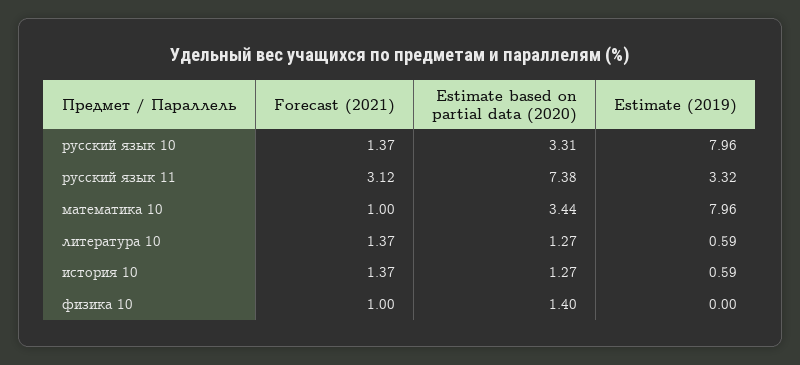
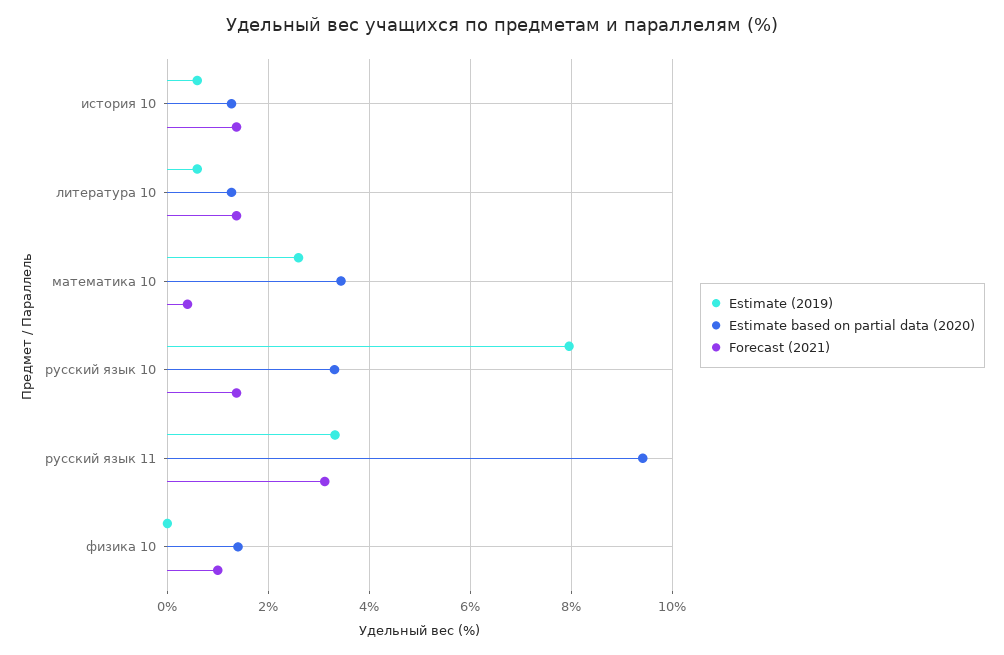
  {
    "Forecast (2021)": {
      "русский язык 10": 1.37,
      "русский язык 11": 3.12,
-     "математика 10": 1,
+     "математика 10": 0.4,
      "литература 10": 1.37,
      "история 10": 1.37,
      "физика 10": 1
    },
    "Estimate based on partial data (2020)": {
      "русский язык 10": 3.31,
-     "русский язык 11": 7.38,
+     "русский язык 11": 9.4,
      "математика 10": 3.44,
      "литература 10": 1.27,
      "история 10": 1.27,
      "физика 10": 1.4
    },
    "Estimate (2019)": {
      "русский язык 10": 7.96,
      "русский язык 11": 3.32,
-     "математика 10": 7.96,
+     "математика 10": 2.6,
      "литература 10": 0.59,
      "история 10": 0.59,
      "физика 10": 0
    }
  }

